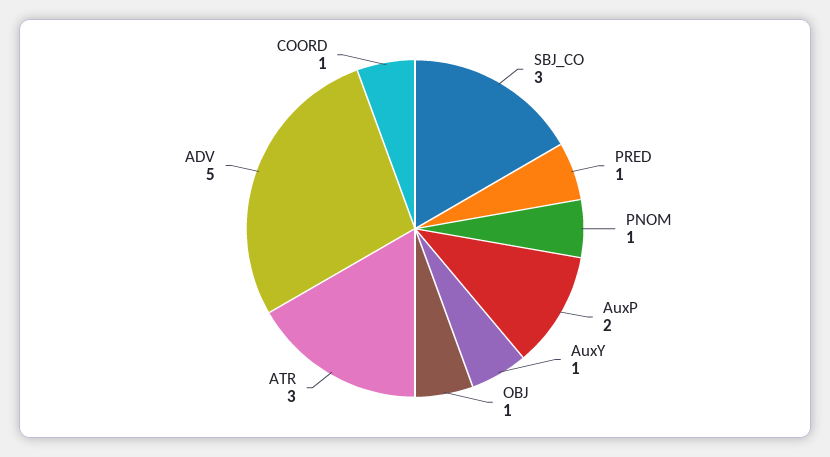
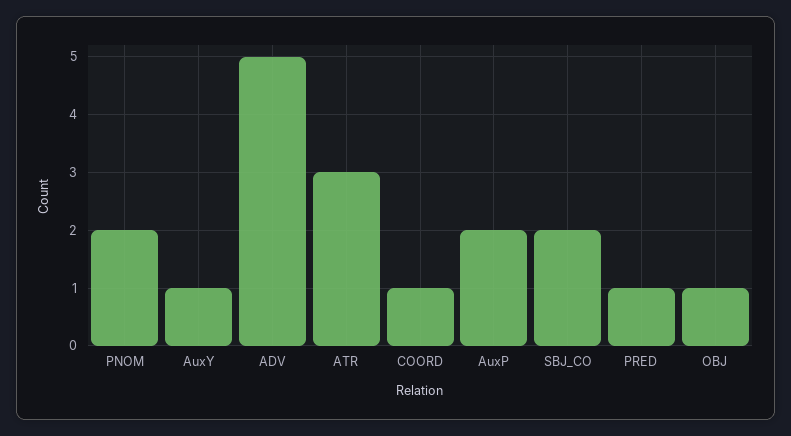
  {
-   "SBJ_CO": 3,
+   "SBJ_CO": 2,
    "PRED": 1,
-   "PNOM": 1,
+   "PNOM": 2,
    "AuxP": 2,
    "AuxY": 1,
    "OBJ": 1,
    "ATR": 3,
    "ADV": 5,
    "COORD": 1
  }

